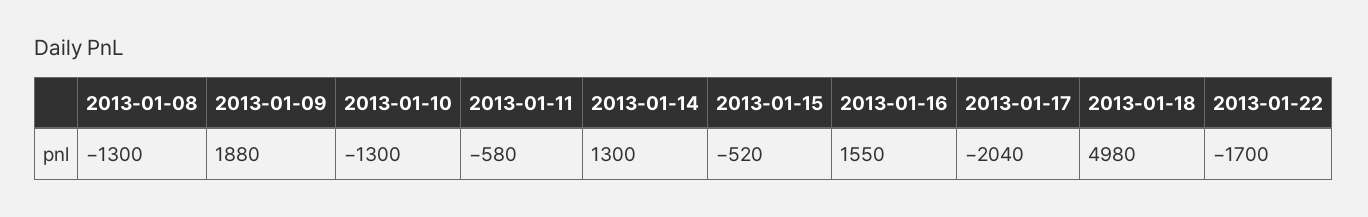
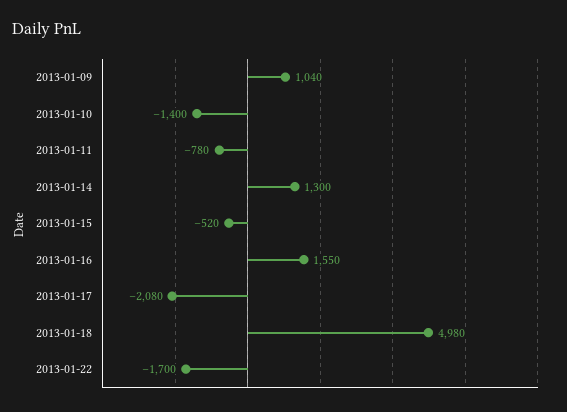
  {
-   "2013-01-08": -1300,
-   "2013-01-09": 1880,
+   "2013-01-09": 1040,
-   "2013-01-10": -1300,
+   "2013-01-10": -1400,
-   "2013-01-11": -580,
+   "2013-01-11": -780,
    "2013-01-14": 1300,
    "2013-01-15": -520,
    "2013-01-16": 1550,
-   "2013-01-17": -2040,
+   "2013-01-17": -2080,
    "2013-01-18": 4980,
    "2013-01-22": -1700
  }

